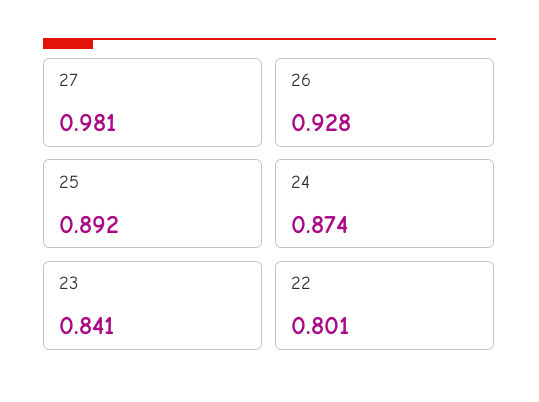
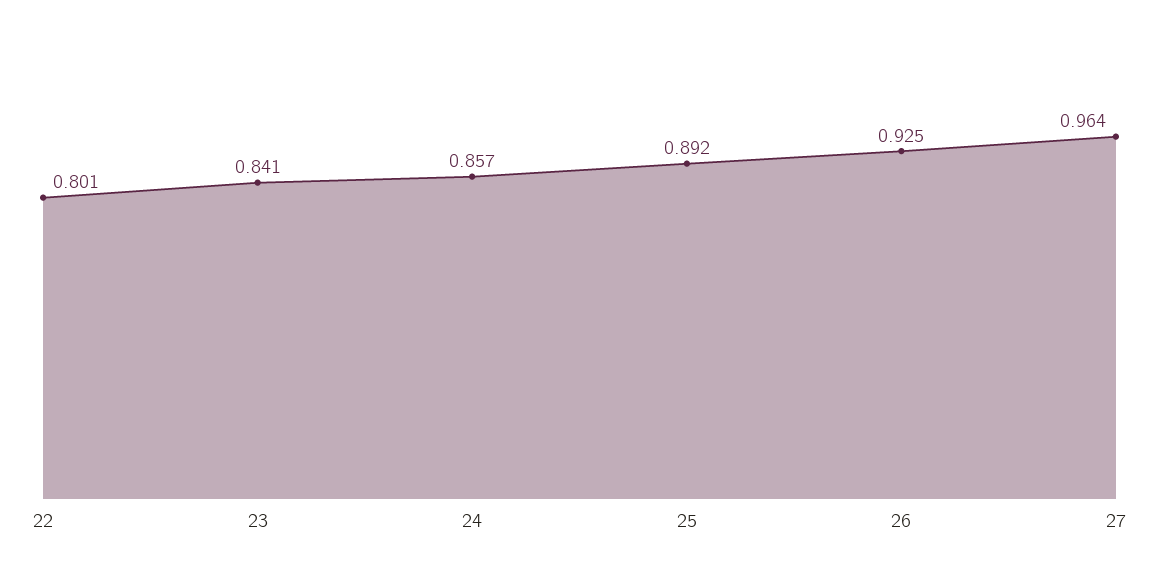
  {
-   "27": 0.981,
+   "27": 0.964,
-   "26": 0.928,
+   "26": 0.925,
    "25": 0.892,
-   "24": 0.874,
+   "24": 0.857,
    "23": 0.841,
    "22": 0.801
  }

